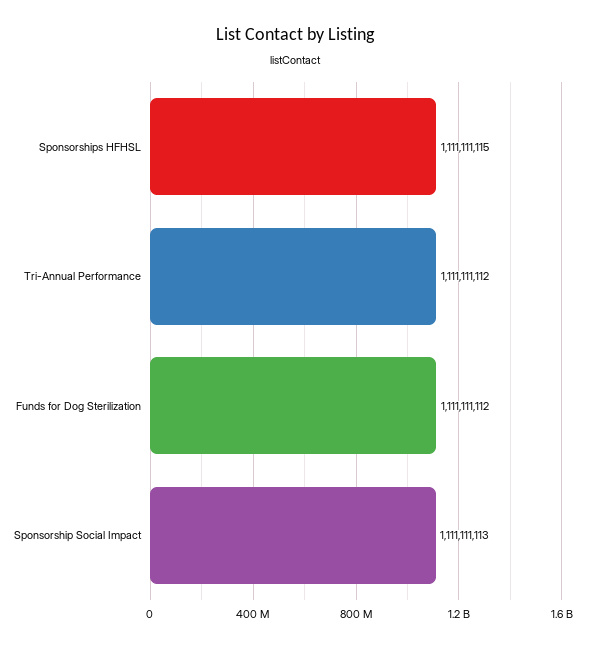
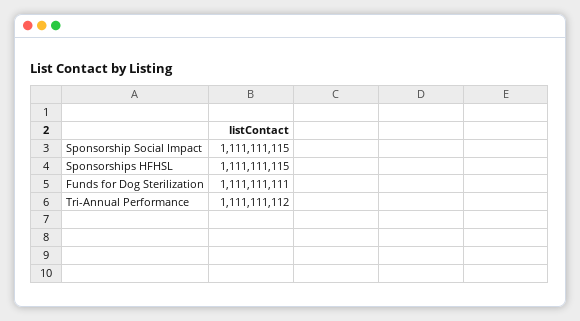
  {
    "Sponsorships HFHSL": 1111111115,
    "Tri-Annual Performance": 1111111112,
-   "Funds for Dog Sterilization": 1111111112,
+   "Funds for Dog Sterilization": 1111111111,
-   "Sponsorship Social Impact": 1111111113
+   "Sponsorship Social Impact": 1111111115
  }

